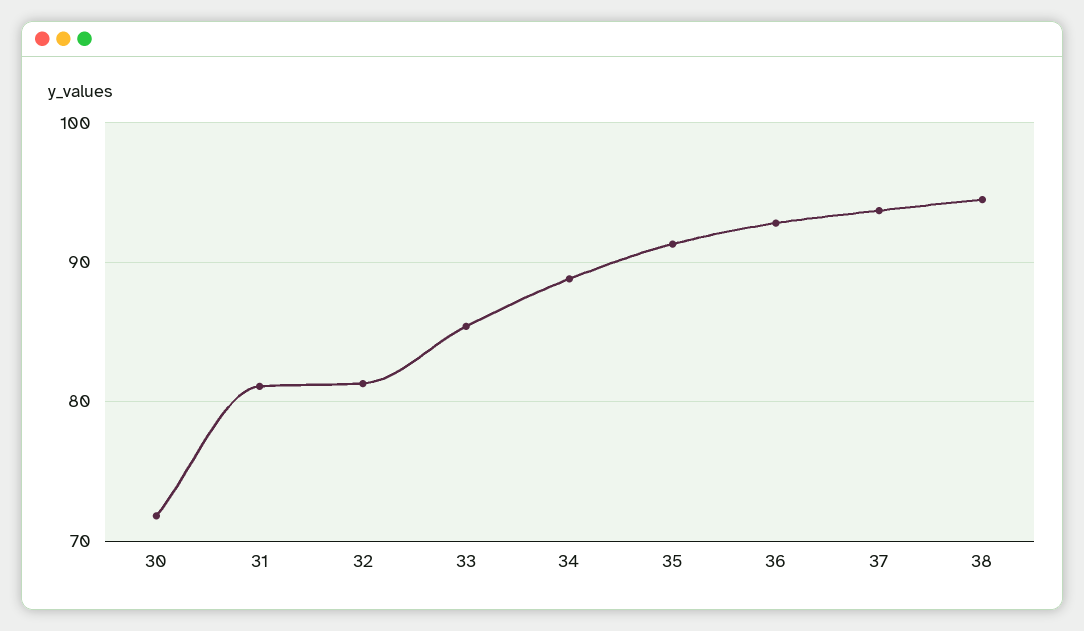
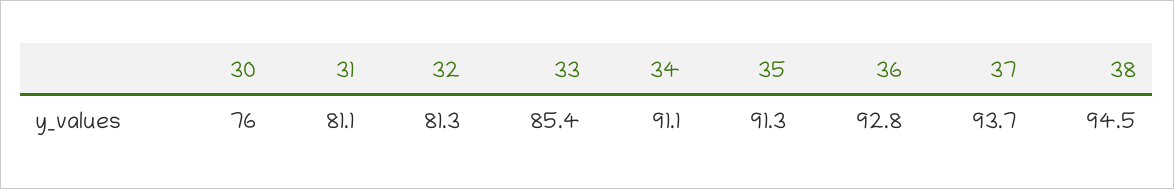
  {
-   "30": 72,
+   "30": 76,
    "31": 81.1,
    "32": 81.3,
    "33": 85.4,
-   "34": 89,
+   "34": 91.1,
    "35": 91.3,
    "36": 92.8,
    "37": 93.7,
    "38": 94.5
  }

